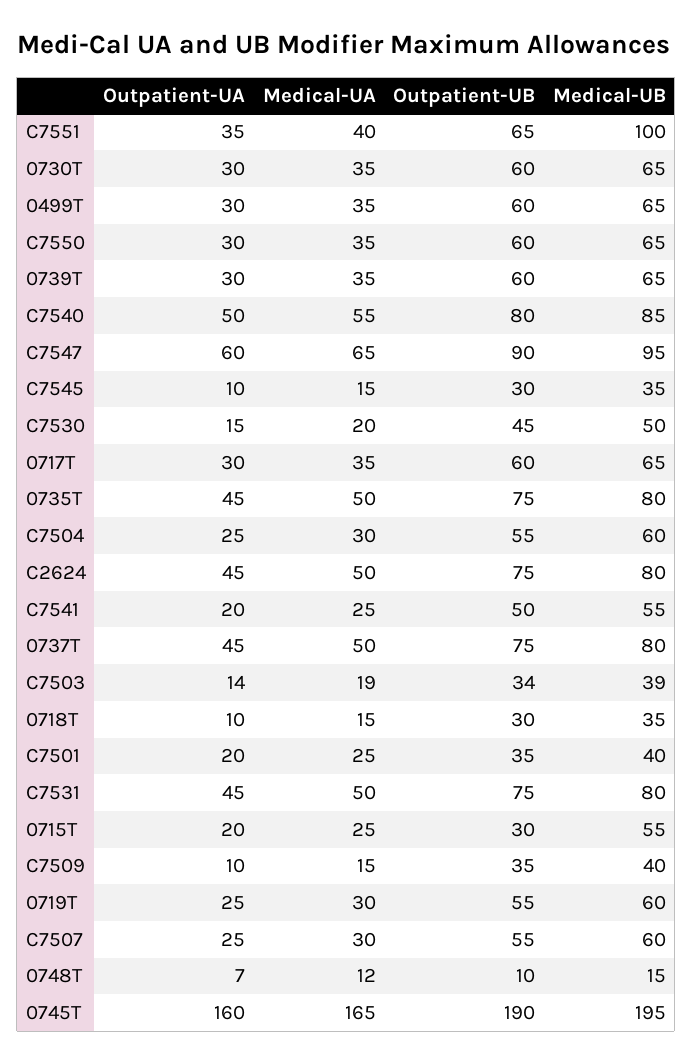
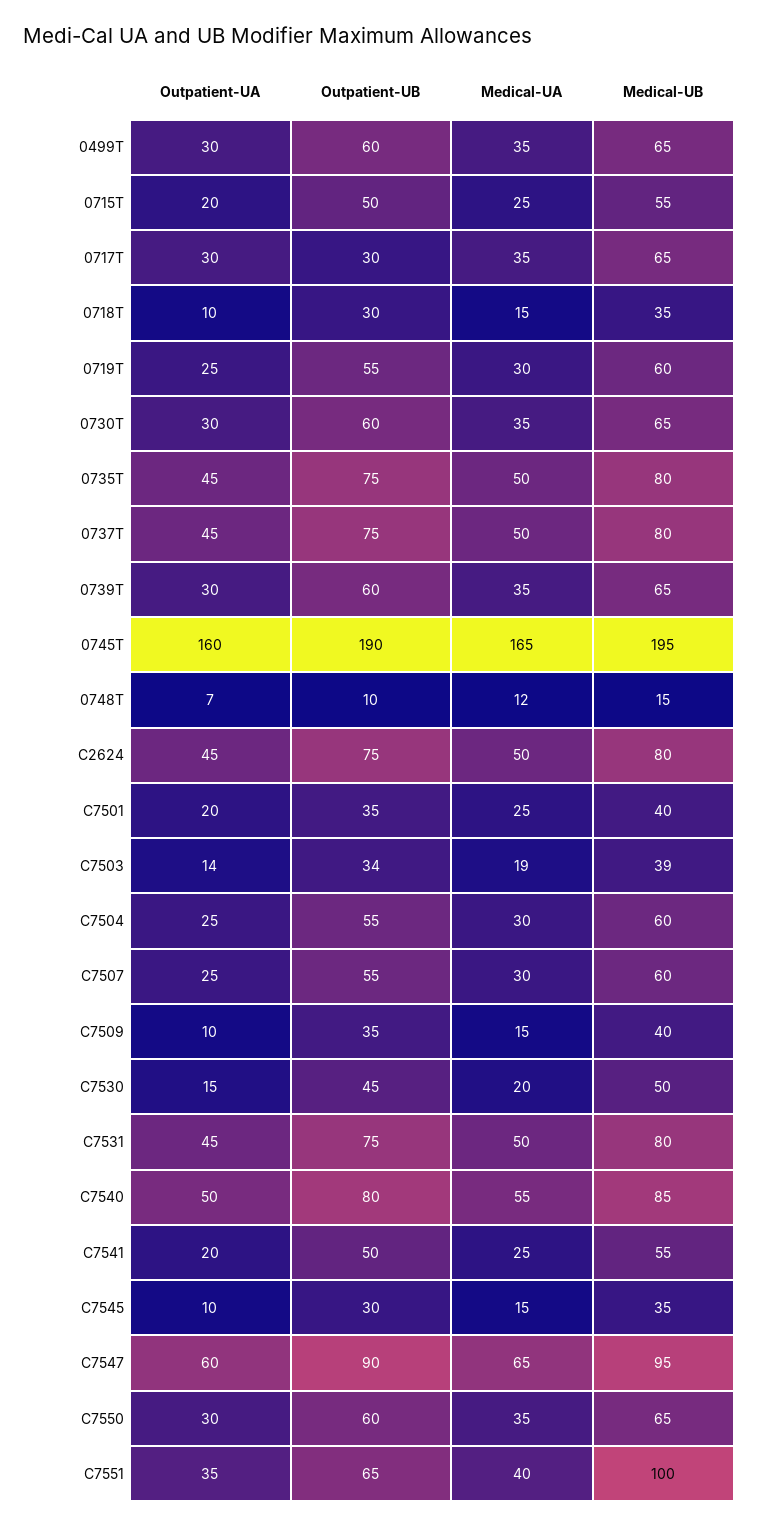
  {
    "Outpatient-UA": {
      "C7551": 35,
      "0730T": 30,
      "0499T": 30,
      "C7550": 30,
      "0739T": 30,
      "C7540": 50,
      "C7547": 60,
      "C7545": 10,
      "C7530": 15,
      "0717T": 30,
      "0735T": 45,
      "C7504": 25,
      "C2624": 45,
      "C7541": 20,
      "0737T": 45,
      "C7503": 14,
      "0718T": 10,
      "C7501": 20,
      "C7531": 45,
      "0715T": 20,
      "C7509": 10,
      "0719T": 25,
      "C7507": 25,
      "0748T": 7,
      "0745T": 160
    },
    "Medical-UA": {
      "C7551": 40,
      "0730T": 35,
      "0499T": 35,
      "C7550": 35,
      "0739T": 35,
      "C7540": 55,
      "C7547": 65,
      "C7545": 15,
      "C7530": 20,
      "0717T": 35,
      "0735T": 50,
      "C7504": 30,
      "C2624": 50,
      "C7541": 25,
      "0737T": 50,
      "C7503": 19,
      "0718T": 15,
      "C7501": 25,
      "C7531": 50,
      "0715T": 25,
      "C7509": 15,
      "0719T": 30,
      "C7507": 30,
      "0748T": 12,
      "0745T": 165
    },
    "Outpatient-UB": {
      "C7551": 65,
      "0730T": 60,
      "0499T": 60,
      "C7550": 60,
      "0739T": 60,
      "C7540": 80,
      "C7547": 90,
      "C7545": 30,
      "C7530": 45,
-     "0717T": 60,
+     "0717T": 30,
      "0735T": 75,
      "C7504": 55,
      "C2624": 75,
      "C7541": 50,
      "0737T": 75,
      "C7503": 34,
      "0718T": 30,
      "C7501": 35,
      "C7531": 75,
-     "0715T": 30,
+     "0715T": 50,
      "C7509": 35,
      "0719T": 55,
      "C7507": 55,
      "0748T": 10,
      "0745T": 190
    },
    "Medical-UB": {
      "C7551": 100,
      "0730T": 65,
      "0499T": 65,
      "C7550": 65,
      "0739T": 65,
      "C7540": 85,
      "C7547": 95,
      "C7545": 35,
      "C7530": 50,
      "0717T": 65,
      "0735T": 80,
      "C7504": 60,
      "C2624": 80,
      "C7541": 55,
      "0737T": 80,
      "C7503": 39,
      "0718T": 35,
      "C7501": 40,
      "C7531": 80,
      "0715T": 55,
      "C7509": 40,
      "0719T": 60,
      "C7507": 60,
      "0748T": 15,
      "0745T": 195
    }
  }

